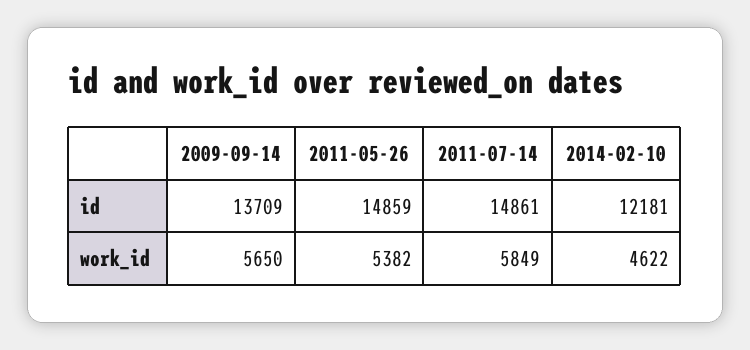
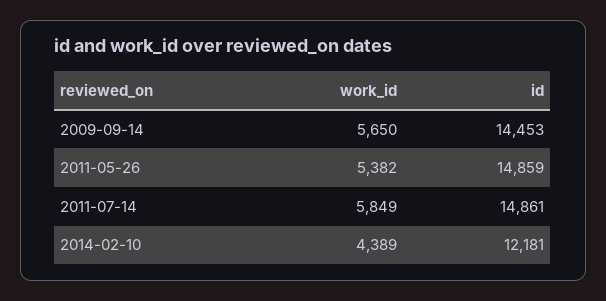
  {
    "2009-09-14": {
-     "id": 13709,
+     "id": 14453,
      "work_id": 5650
    },
    "2011-05-26": {
      "id": 14859,
      "work_id": 5382
    },
    "2011-07-14": {
      "id": 14861,
      "work_id": 5849
    },
    "2014-02-10": {
      "id": 12181,
-     "work_id": 4622
+     "work_id": 4389
    }
  }

